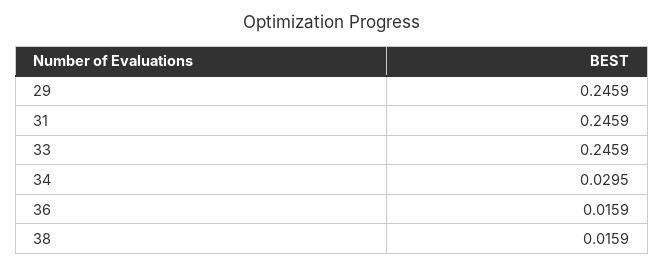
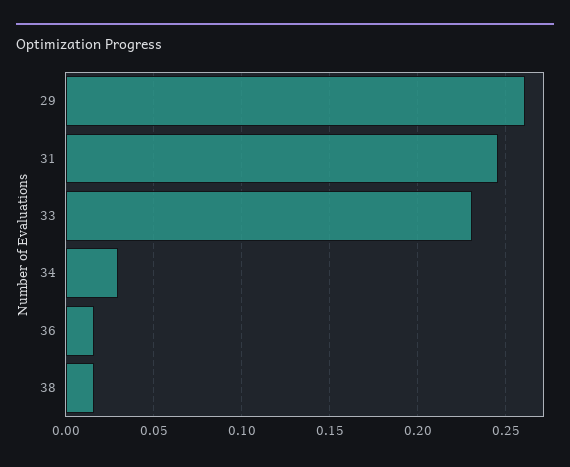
  {
-   "29": 0.2459,
+   "29": 0.26,
    "31": 0.2459,
-   "33": 0.2459,
+   "33": 0.23,
    "34": 0.0295,
    "36": 0.0159,
    "38": 0.0159
  }

